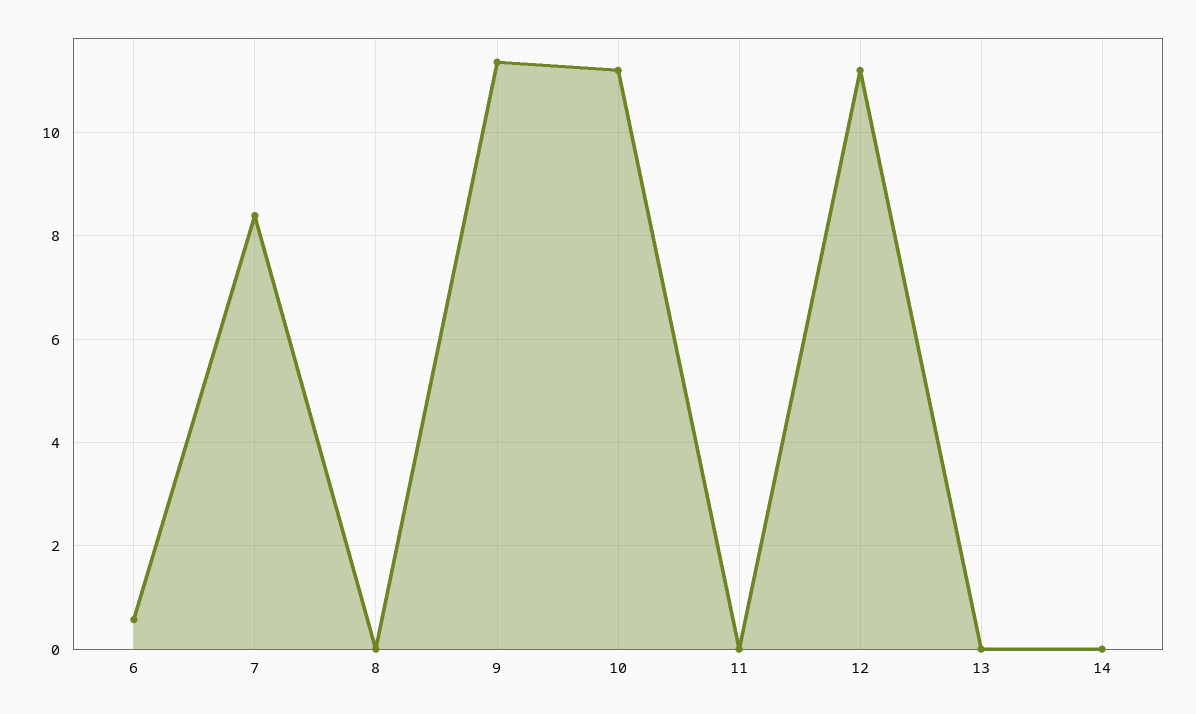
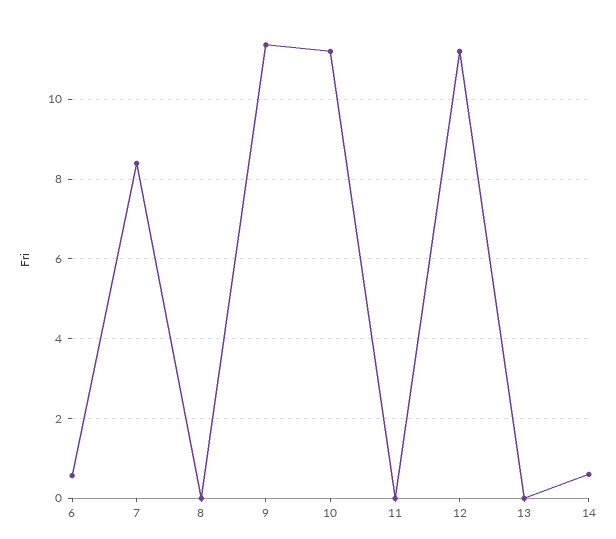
  {
    "6": 0.6,
    "7": 8.4,
    "8": 0,
    "9": 11.4,
    "10": 11.2,
    "11": 0,
    "12": 11.2,
    "13": 0,
-   "14": 0
+   "14": 0.6
  }

